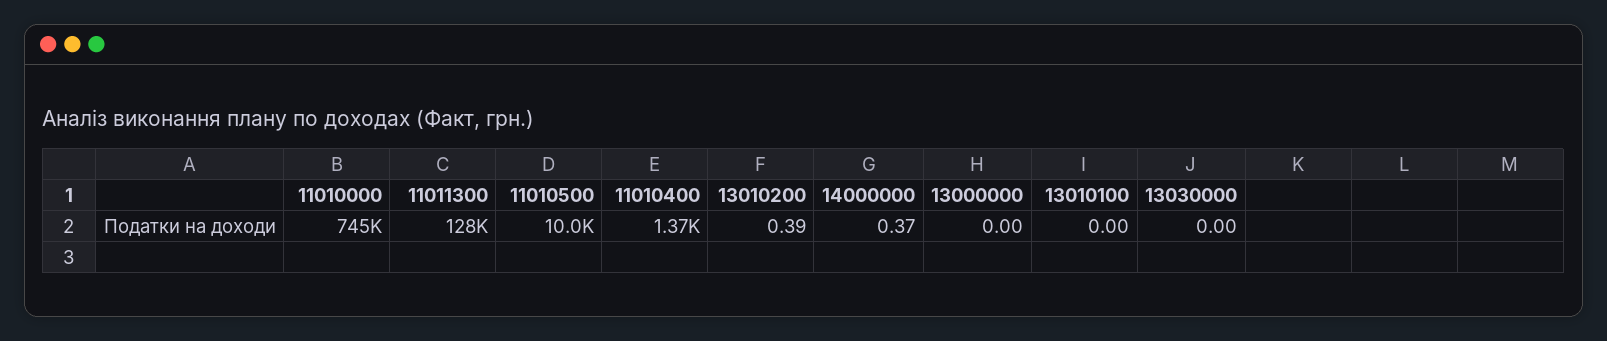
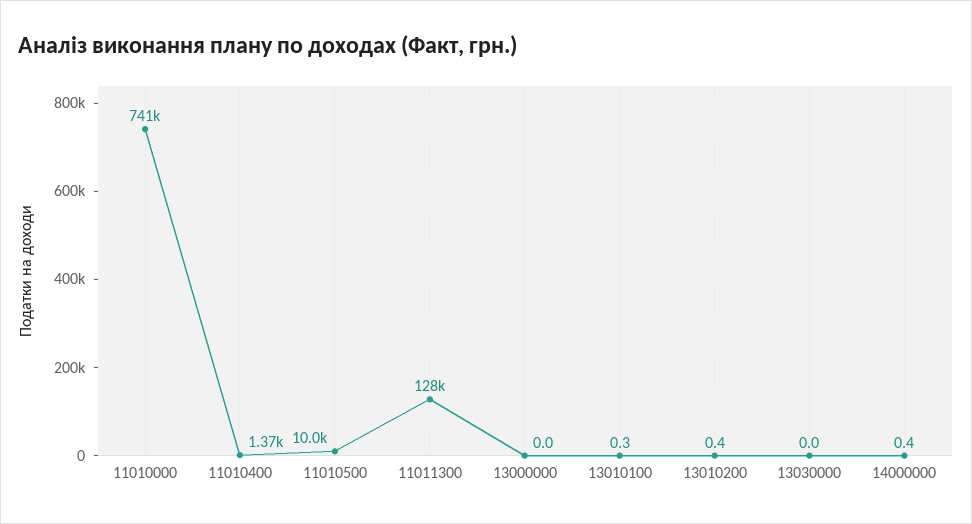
  {
-   "11010000": 745000,
+   "11010000": 741000,
    "11011300": 128000,
    "11010500": 10000,
    "11010400": 1370,
    "13010200": 0.39,
    "14000000": 0.37,
    "13000000": 0,
-   "13010100": 0,
+   "13010100": 0.3,
    "13030000": 0
  }

